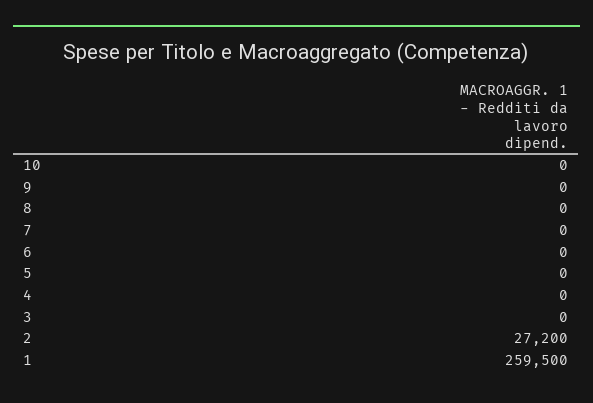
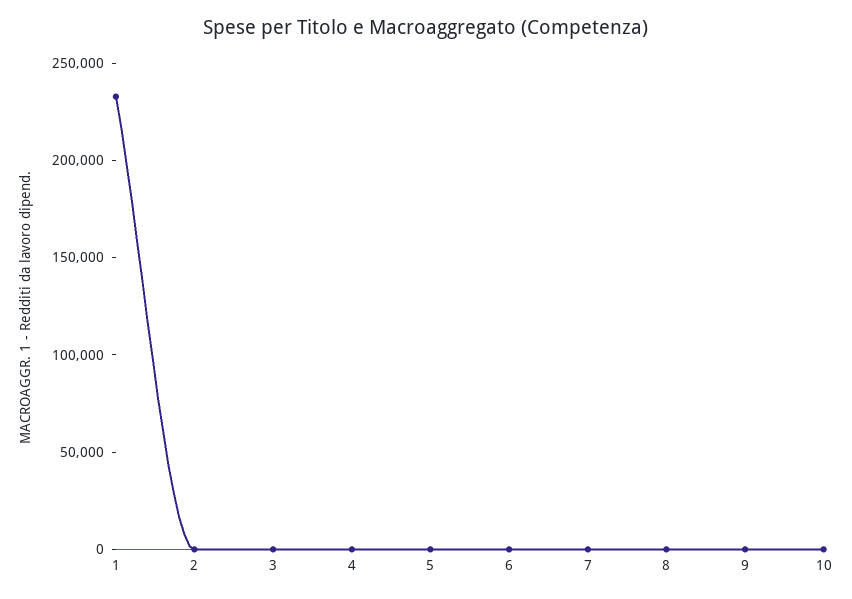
  {
    "10": 0,
    "9": 0,
    "8": 0,
    "7": 0,
    "6": 0,
    "5": 0,
    "4": 0,
    "3": 0,
-   "2": 27200,
+   "2": 0,
-   "1": 259500
+   "1": 230000
  }

